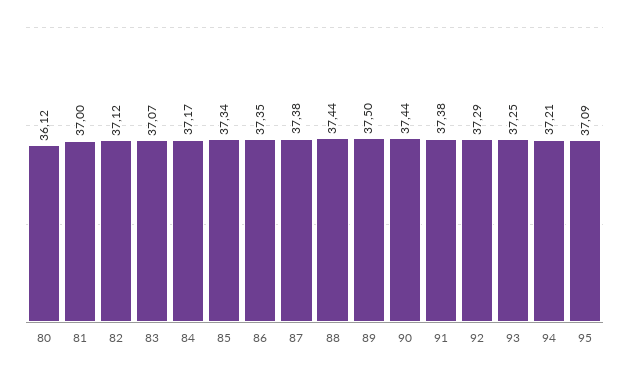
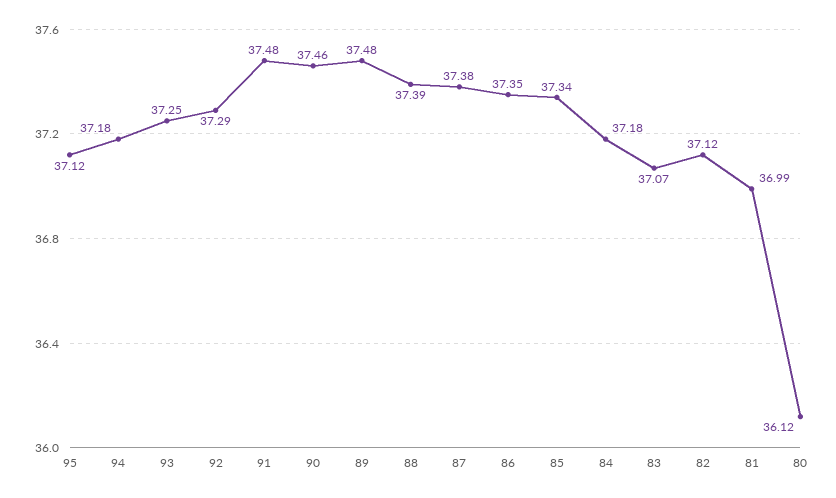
  {
    "80": 36.12,
-   "81": 37,
+   "81": 36.99,
    "82": 37.12,
    "83": 37.07,
-   "84": 37.17,
+   "84": 37.18,
    "85": 37.34,
    "86": 37.35,
    "87": 37.38,
-   "88": 37.44,
+   "88": 37.39,
-   "89": 37.5,
+   "89": 37.48,
-   "90": 37.44,
+   "90": 37.46,
-   "91": 37.38,
+   "91": 37.48,
    "92": 37.29,
    "93": 37.25,
-   "94": 37.21,
+   "94": 37.18,
-   "95": 37.09
+   "95": 37.12
  }

